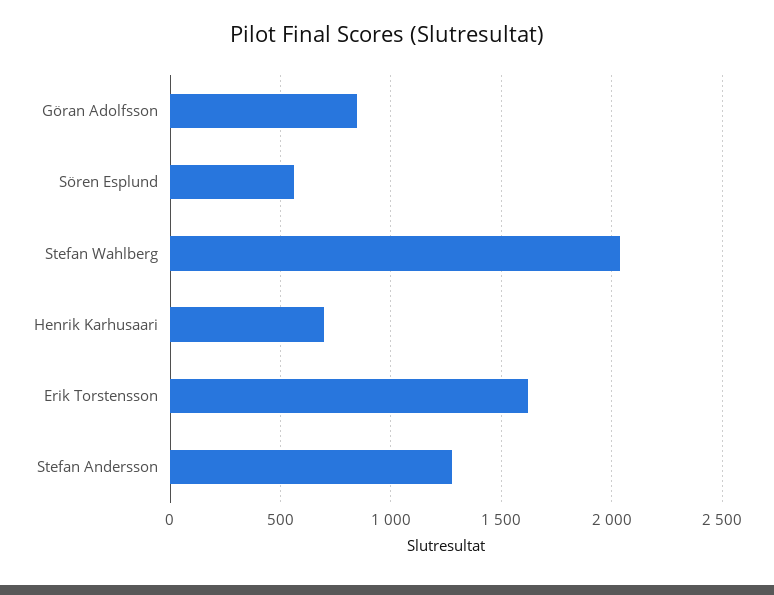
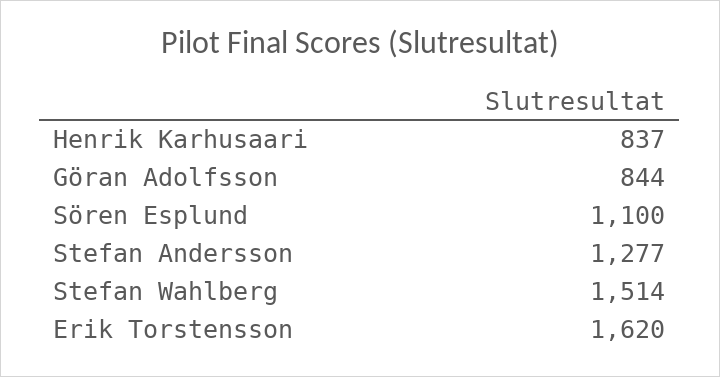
  {
    "Göran Adolfsson": 844,
-   "Sören Esplund": 550,
+   "Sören Esplund": 1100,
-   "Stefan Wahlberg": 2050,
+   "Stefan Wahlberg": 1514,
-   "Henrik Karhusaari": 700,
+   "Henrik Karhusaari": 837,
    "Erik Torstensson": 1620,
    "Stefan Andersson": 1277
  }

